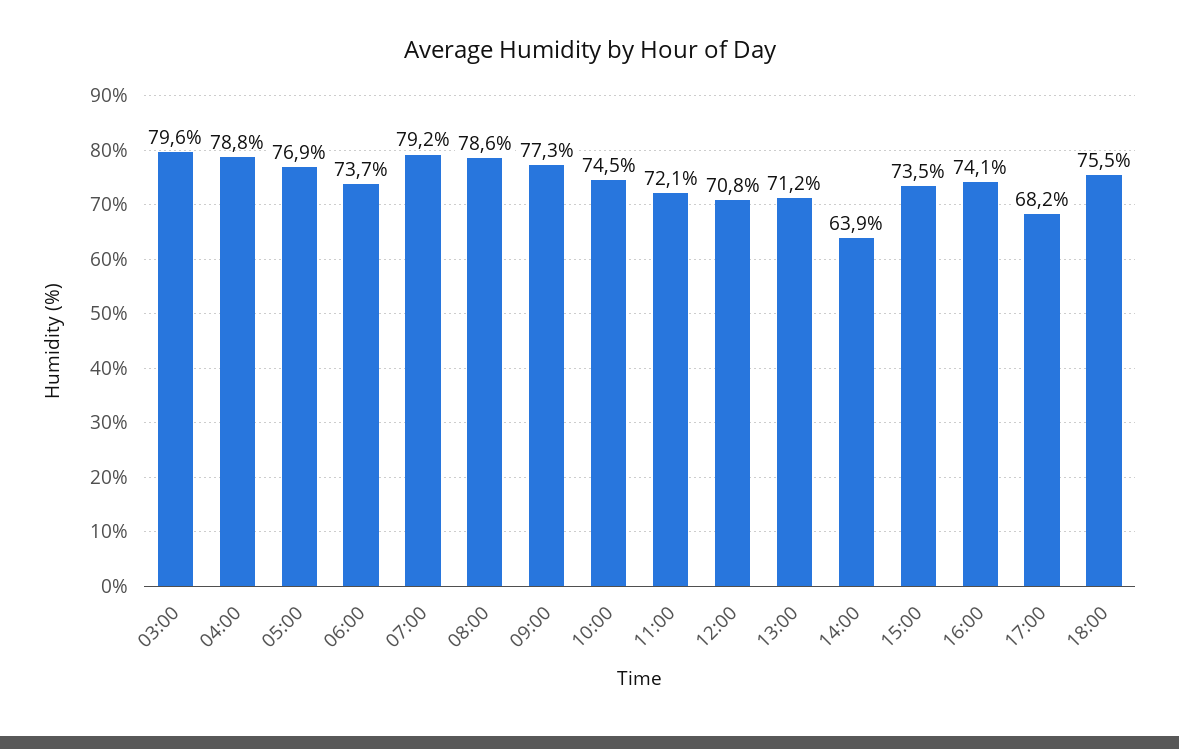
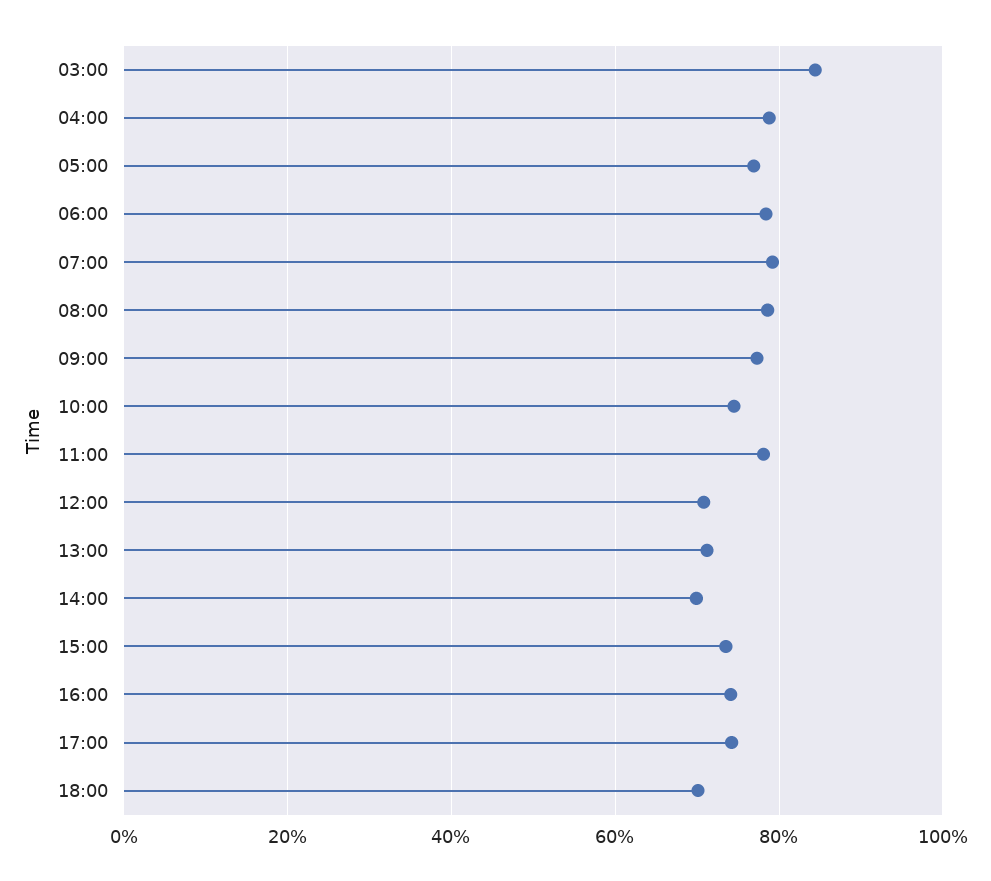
  {
-   "03:00": 79.6,
+   "03:00": 84,
    "04:00": 78.8,
    "05:00": 76.9,
-   "06:00": 73.7,
+   "06:00": 78,
    "07:00": 79.2,
    "08:00": 78.6,
    "09:00": 77.3,
    "10:00": 74.5,
-   "11:00": 72.1,
+   "11:00": 78,
    "12:00": 70.8,
    "13:00": 71.2,
-   "14:00": 63.9,
+   "14:00": 70,
    "15:00": 73.5,
    "16:00": 74.1,
-   "17:00": 68.2,
+   "17:00": 74,
-   "18:00": 75.5
+   "18:00": 70
  }

